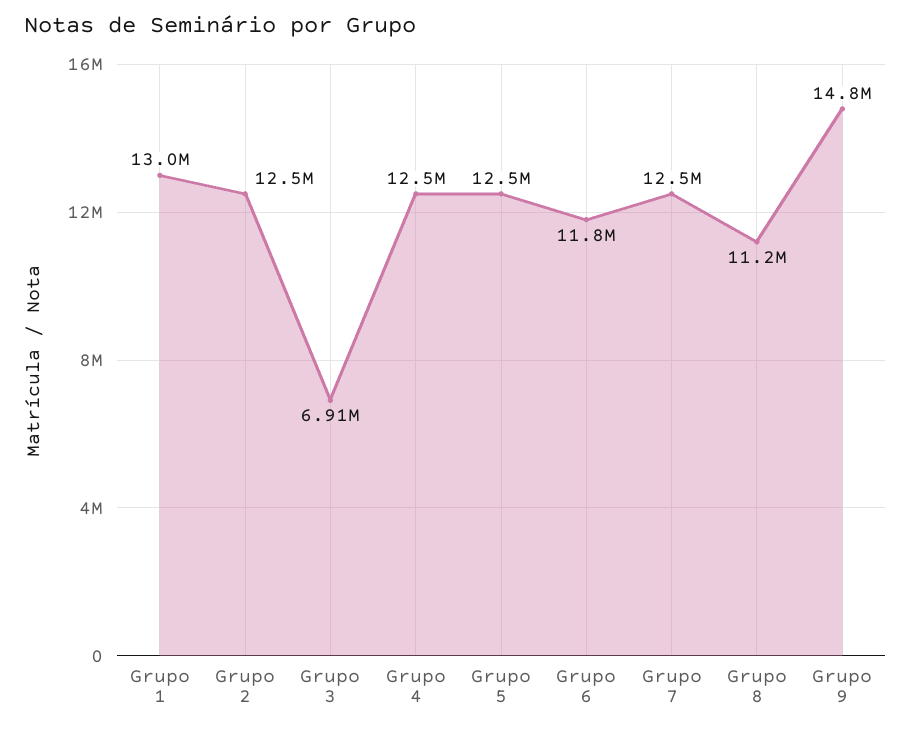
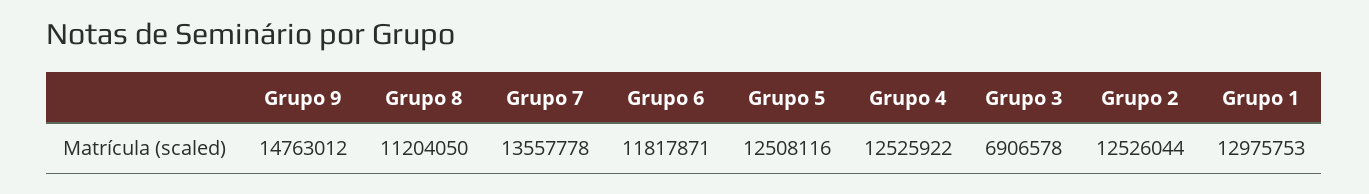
  {
    "Grupo 1": 12975753,
    "Grupo 2": 12526044,
    "Grupo 3": 6906578,
    "Grupo 4": 12525922,
    "Grupo 5": 12508116,
    "Grupo 6": 11817871,
-   "Grupo 7": 12500000,
+   "Grupo 7": 13557778,
    "Grupo 8": 11204050,
    "Grupo 9": 14763012
  }

